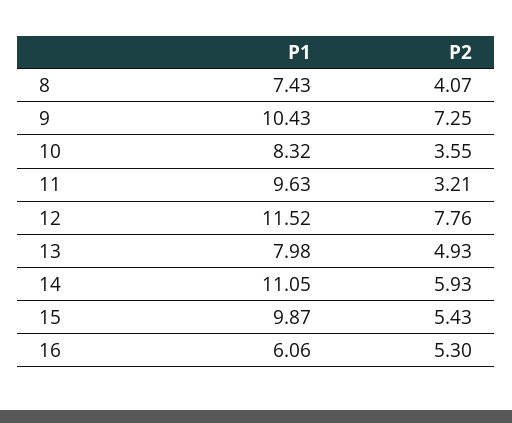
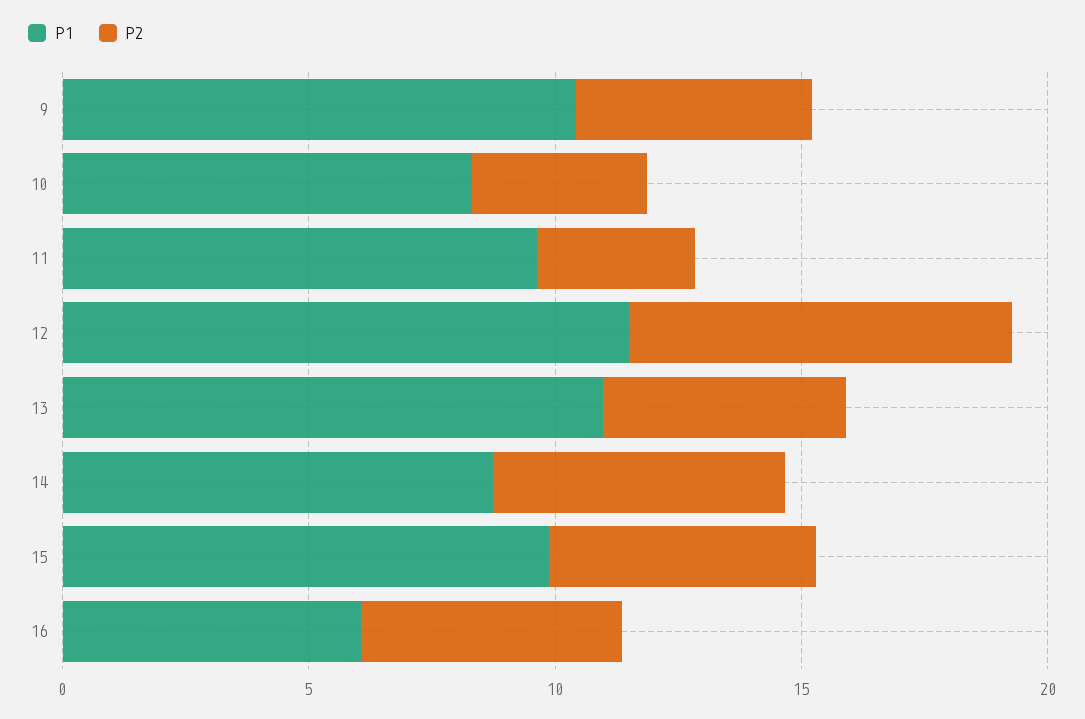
  {
    "P1": {
-     "8": 7.43,
      "9": 10.43,
      "10": 8.32,
      "11": 9.63,
      "12": 11.52,
-     "13": 7.98,
+     "13": 11,
-     "14": 11.05,
+     "14": 9,
      "15": 9.87,
      "16": 6.06
    },
    "P2": {
-     "8": 4.07,
-     "9": 7.25,
+     "9": 5,
      "10": 3.55,
      "11": 3.21,
      "12": 7.76,
      "13": 4.93,
      "14": 5.93,
      "15": 5.43,
      "16": 5.3
    }
  }

